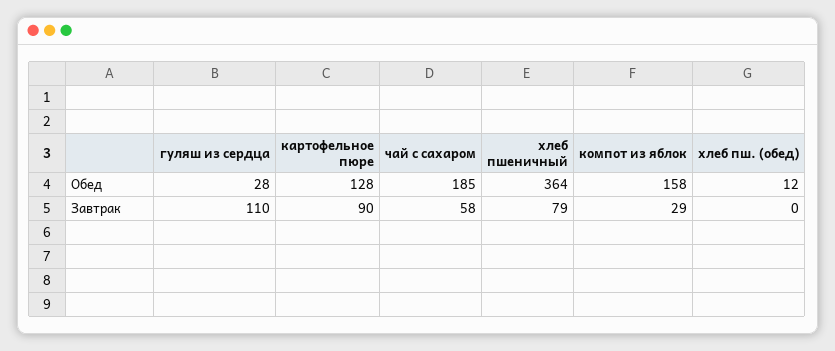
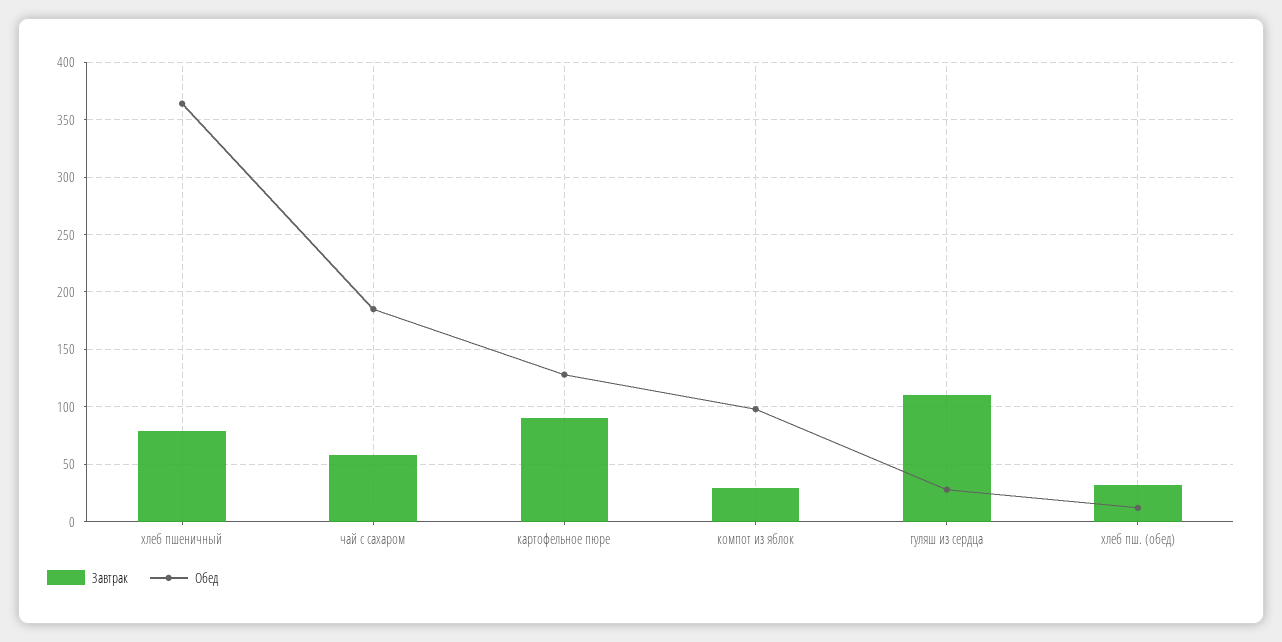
  {
    "Обед": {
      "гуляш из сердца": 28,
      "картофельное пюре": 128,
      "чай с сахаром": 185,
      "хлеб пшеничный": 364,
-     "компот из яблок": 158,
+     "компот из яблок": 100,
      "хлеб пш. (обед)": 12
    },
    "Завтрак": {
      "гуляш из сердца": 110,
      "картофельное пюре": 90,
      "чай с сахаром": 58,
      "хлеб пшеничный": 79,
      "компот из яблок": 29,
-     "хлеб пш. (обед)": 0
+     "хлеб пш. (обед)": 30
    }
  }

